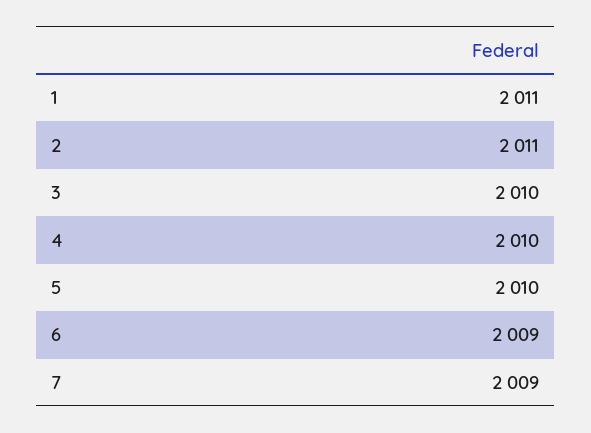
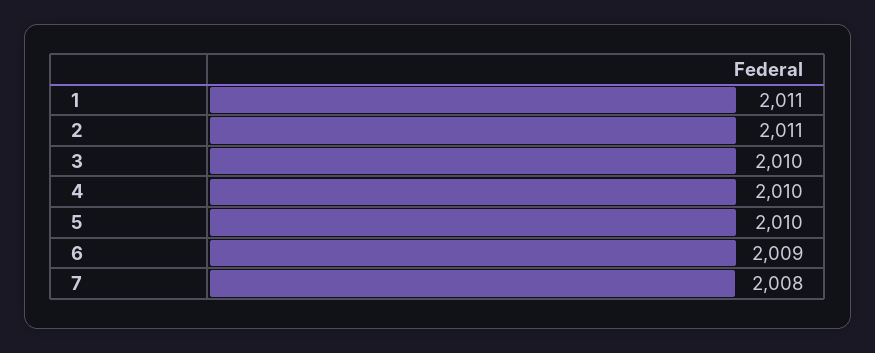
  {
    "1": 2011,
    "2": 2011,
    "3": 2010,
    "4": 2010,
    "5": 2010,
    "6": 2009,
-   "7": 2009
+   "7": 2008
  }

